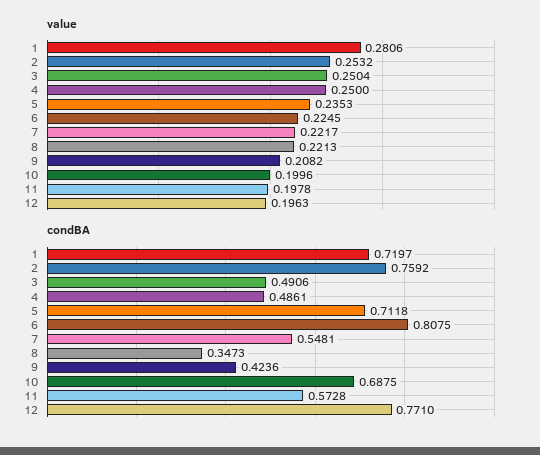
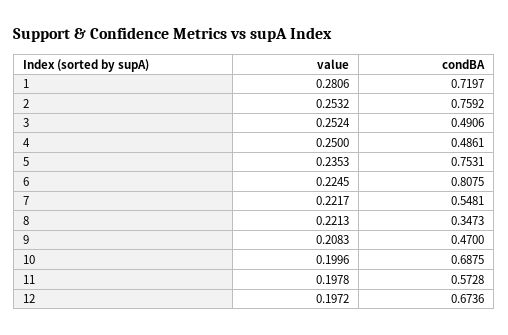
  {
    "value": {
      "1": 0.2806,
      "2": 0.2532,
-     "3": 0.2504,
+     "3": 0.2524,
      "4": 0.25,
      "5": 0.2353,
      "6": 0.2245,
      "7": 0.2217,
      "8": 0.2213,
-     "9": 0.2082,
+     "9": 0.2083,
      "10": 0.1996,
      "11": 0.1978,
-     "12": 0.1963
+     "12": 0.1972
    },
    "condBA": {
      "1": 0.7197,
      "2": 0.7592,
      "3": 0.4906,
      "4": 0.4861,
-     "5": 0.7118,
+     "5": 0.7531,
      "6": 0.8075,
      "7": 0.5481,
      "8": 0.3473,
-     "9": 0.4236,
+     "9": 0.47,
      "10": 0.6875,
      "11": 0.5728,
-     "12": 0.771
+     "12": 0.6736
    }
  }

